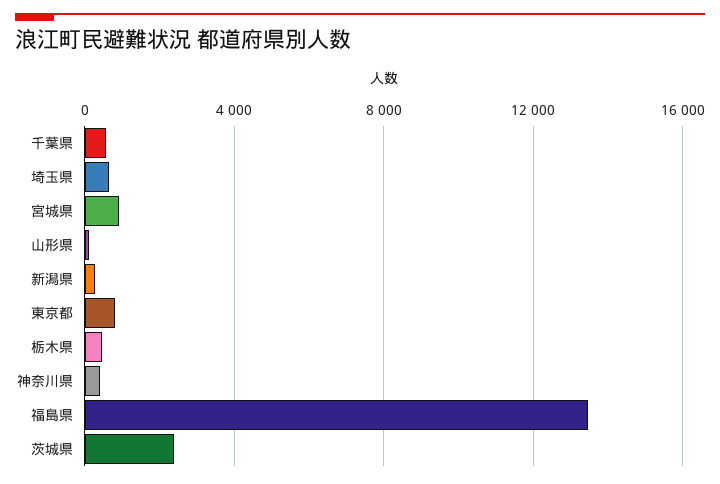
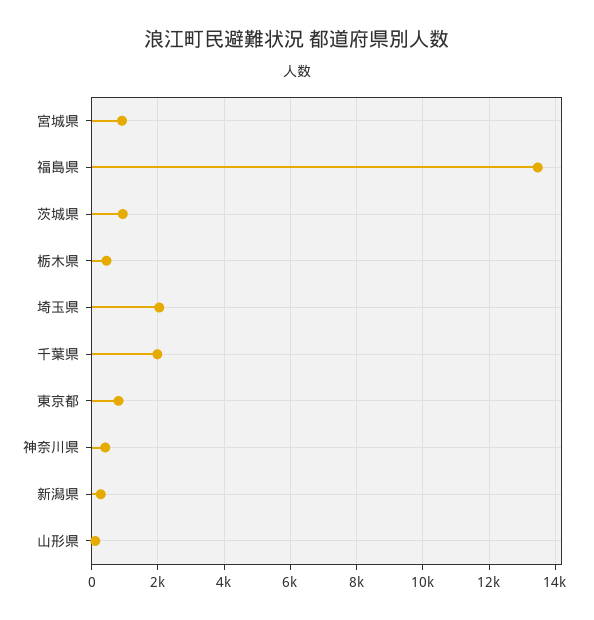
  {
-   "千葉県": 500,
+   "千葉県": 2000,
-   "埼玉県": 500,
+   "埼玉県": 2000,
    "宮城県": 1000,
    "山形県": 200,
    "新潟県": 200,
    "東京都": 800,
    "栃木県": 400,
    "神奈川県": 400,
    "福島県": 13400,
-   "茨城県": 2500
+   "茨城県": 1000
  }

